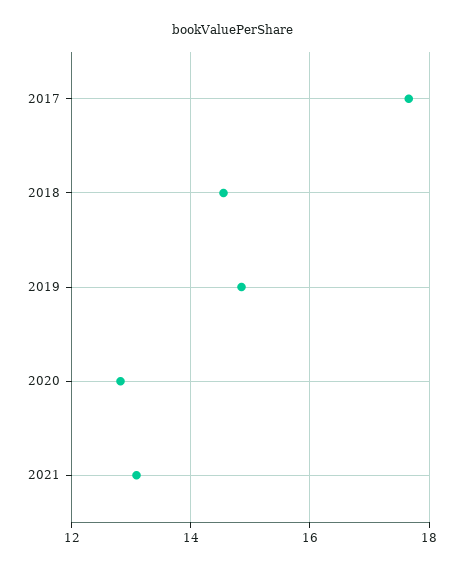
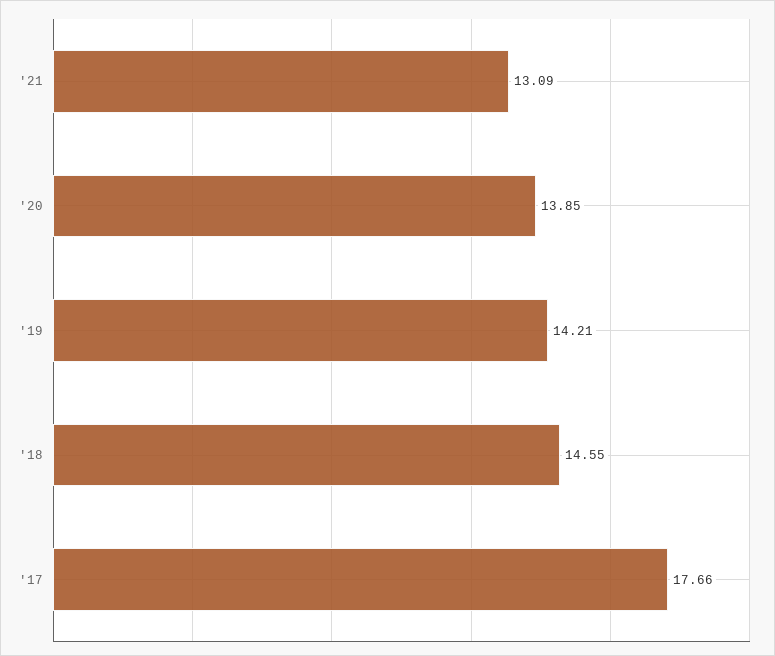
  {
    "2017": 17.66,
    "2018": 14.55,
-   "2019": 14.8,
+   "2019": 14.21,
-   "2020": 12.8,
+   "2020": 13.85,
    "2021": 13.09
  }

